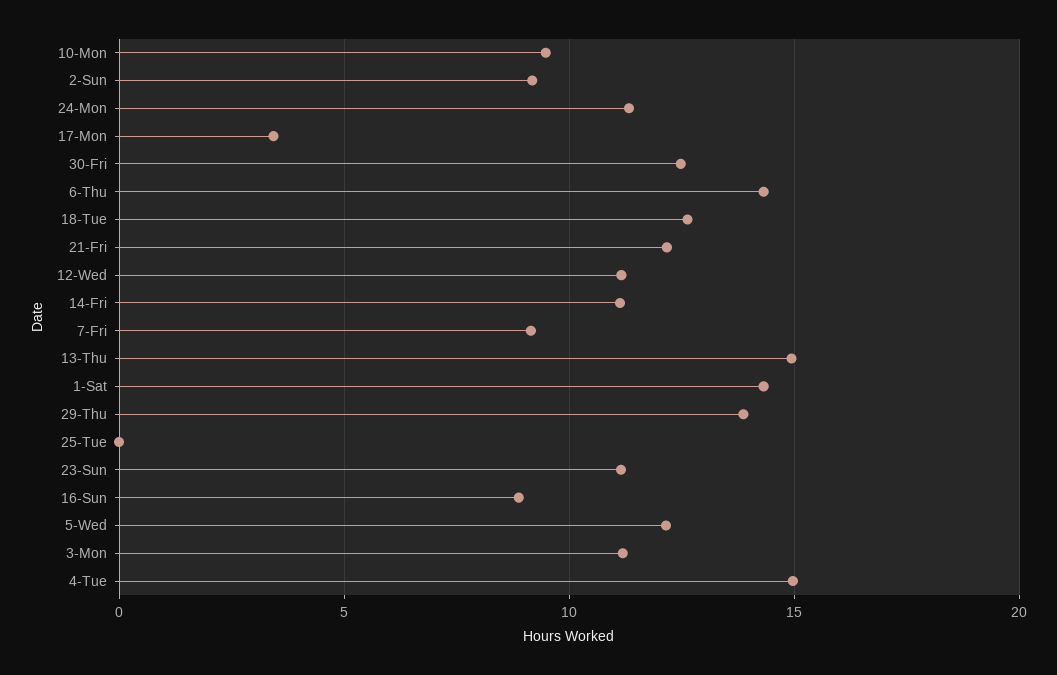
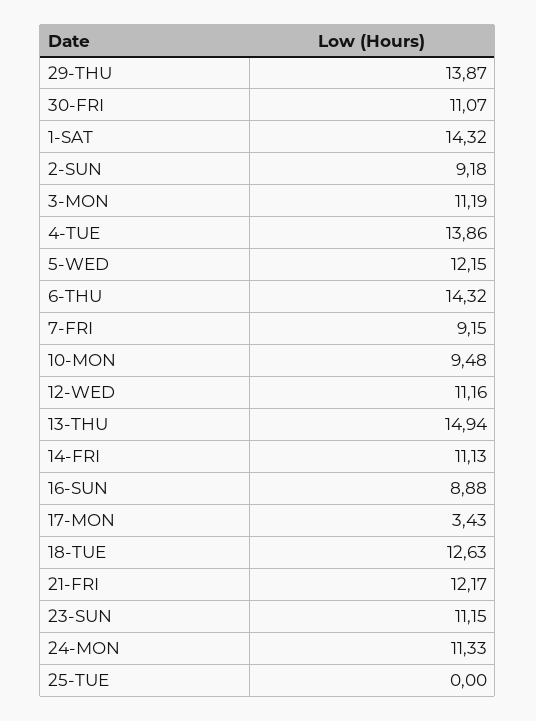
  {
    "10-Mon": 9.48,
    "2-Sun": 9.18,
    "24-Mon": 11.33,
    "17-Mon": 3.43,
-   "30-Fri": 12.5,
+   "30-Fri": 11.07,
    "6-Thu": 14.32,
    "18-Tue": 12.63,
    "21-Fri": 12.17,
    "12-Wed": 11.16,
    "14-Fri": 11.13,
    "7-Fri": 9.15,
    "13-Thu": 14.94,
    "1-Sat": 14.32,
    "29-Thu": 13.87,
    "25-Tue": 0,
    "23-Sun": 11.15,
    "16-Sun": 8.88,
    "5-Wed": 12.15,
    "3-Mon": 11.19,
-   "4-Tue": 15
+   "4-Tue": 13.86
  }

